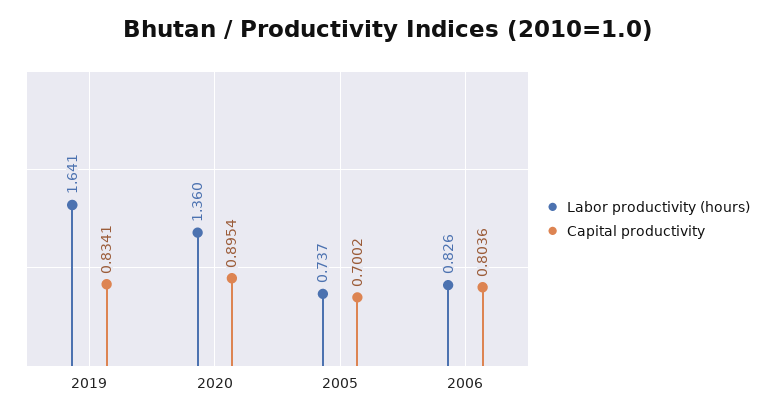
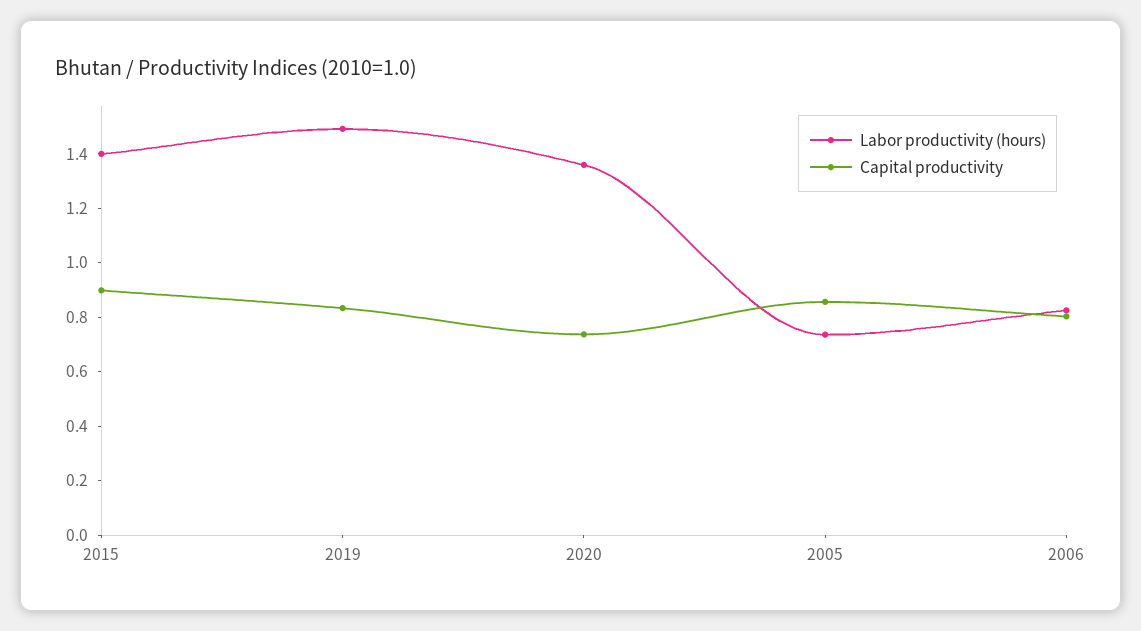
  {
    "Labor productivity (hours)": {
-     "2019": 1.641,
+     "2019": 1.5,
      "2020": 1.36,
      "2005": 0.737,
-     "2006": 0.826
+     "2006": 0.826,
+     "2015": 1.4
    },
    "Capital productivity": {
      "2019": 0.8341,
-     "2020": 0.8954,
+     "2020": 0.75,
-     "2005": 0.7002,
+     "2005": 0.85,
-     "2006": 0.8036
+     "2006": 0.8036,
+     "2015": 0.9
    }
  }

